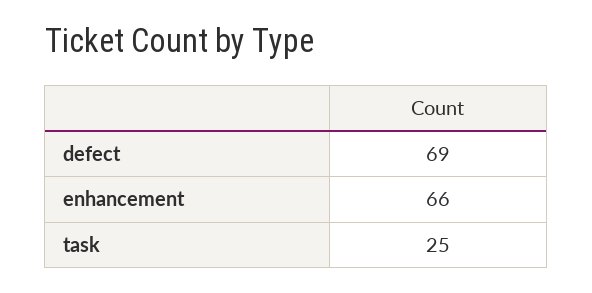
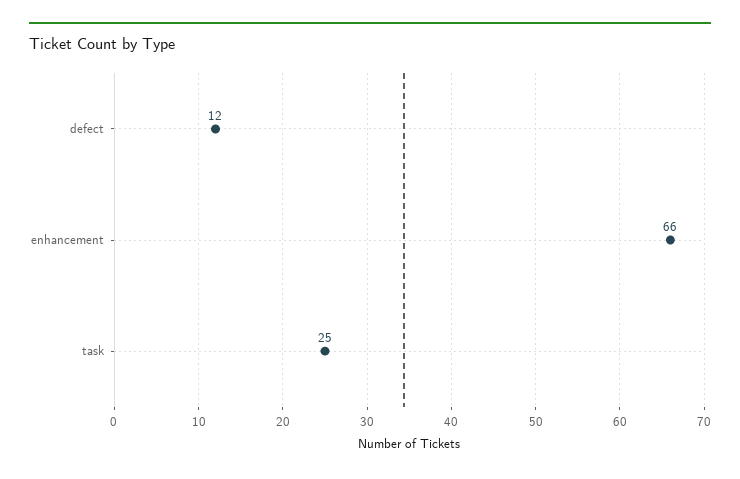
  {
-   "defect": 69,
+   "defect": 12,
    "enhancement": 66,
    "task": 25
  }

